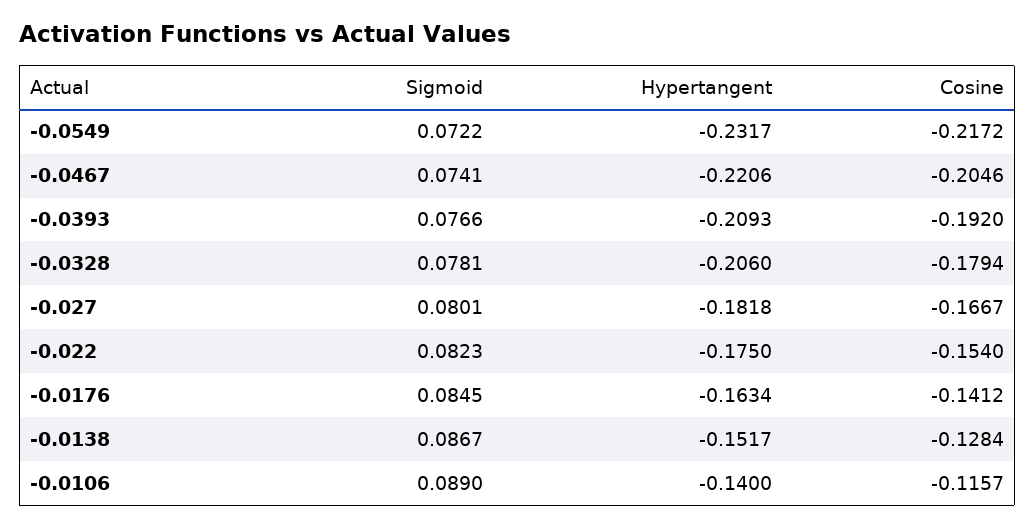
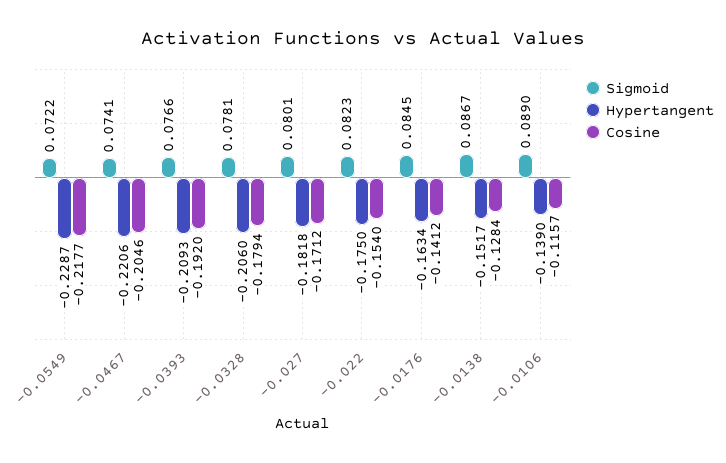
  {
    "Sigmoid": {
      "-0.0549": 0.0722,
      "-0.0467": 0.0741,
      "-0.0393": 0.0766,
      "-0.0328": 0.0781,
      "-0.027": 0.0801,
      "-0.022": 0.0823,
      "-0.0176": 0.0845,
      "-0.0138": 0.0867,
      "-0.0106": 0.089
    },
    "Hypertangent": {
-     "-0.0549": -0.2317,
+     "-0.0549": -0.2287,
      "-0.0467": -0.2206,
      "-0.0393": -0.2093,
      "-0.0328": -0.206,
      "-0.027": -0.1818,
      "-0.022": -0.175,
      "-0.0176": -0.1634,
      "-0.0138": -0.1517,
-     "-0.0106": -0.14
+     "-0.0106": -0.139
    },
    "Cosine": {
-     "-0.0549": -0.2172,
+     "-0.0549": -0.2177,
      "-0.0467": -0.2046,
      "-0.0393": -0.192,
      "-0.0328": -0.1794,
-     "-0.027": -0.1667,
+     "-0.027": -0.1712,
      "-0.022": -0.154,
      "-0.0176": -0.1412,
      "-0.0138": -0.1284,
      "-0.0106": -0.1157
    }
  }

